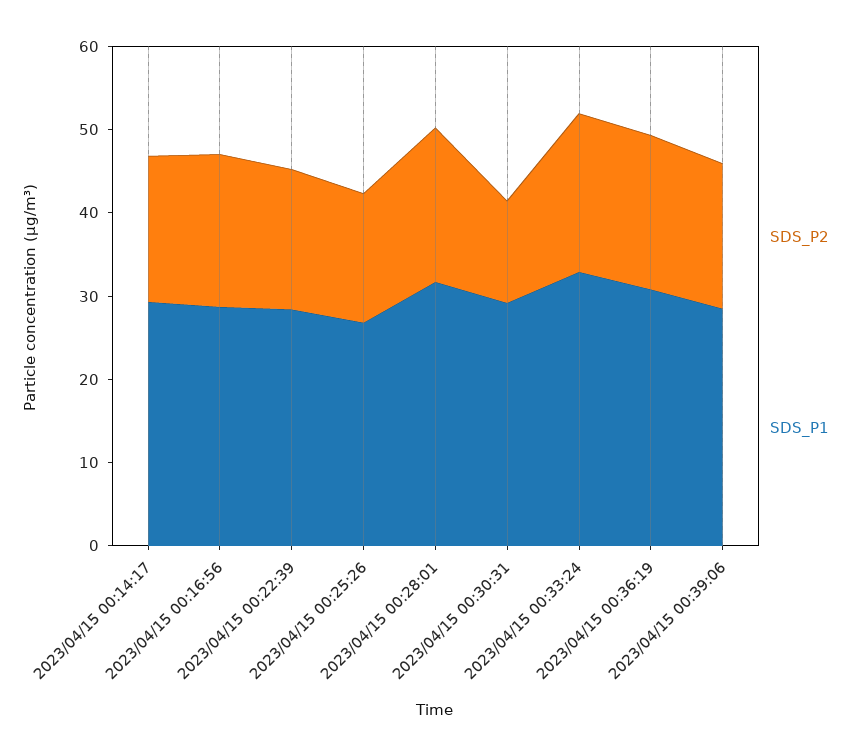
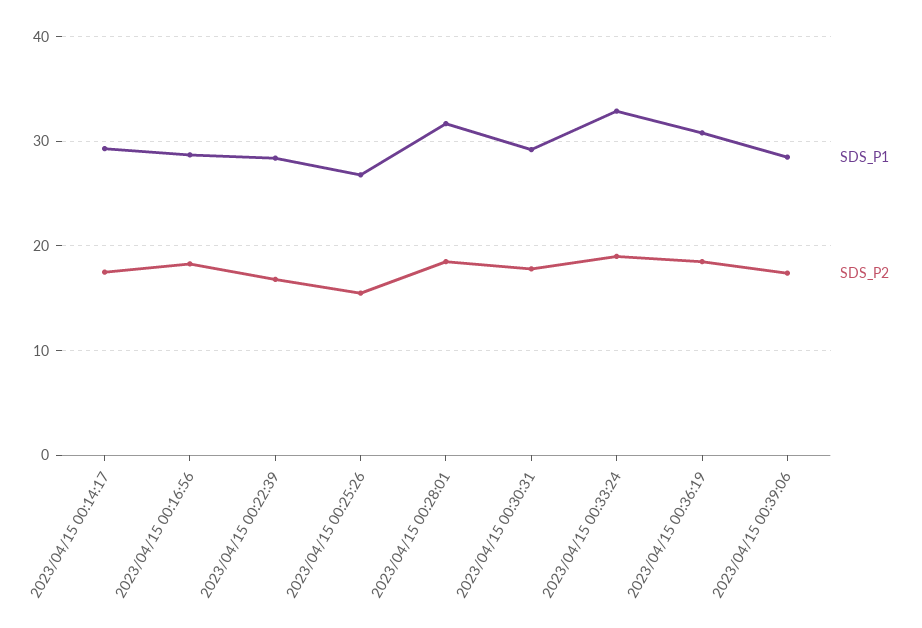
  {
    "SDS_P2": {
      "2023/04/15 00:14:17": 18,
      "2023/04/15 00:16:56": 18,
      "2023/04/15 00:22:39": 17,
      "2023/04/15 00:25:26": 16,
      "2023/04/15 00:28:01": 19,
-     "2023/04/15 00:30:31": 12,
+     "2023/04/15 00:30:31": 18,
      "2023/04/15 00:33:24": 19,
      "2023/04/15 00:36:19": 19,
      "2023/04/15 00:39:06": 17
    },
    "SDS_P1": {
      "2023/04/15 00:14:17": 29,
      "2023/04/15 00:16:56": 29,
      "2023/04/15 00:22:39": 28,
      "2023/04/15 00:25:26": 27,
      "2023/04/15 00:28:01": 32,
      "2023/04/15 00:30:31": 29,
      "2023/04/15 00:33:24": 33,
      "2023/04/15 00:36:19": 31,
      "2023/04/15 00:39:06": 29
    }
  }

